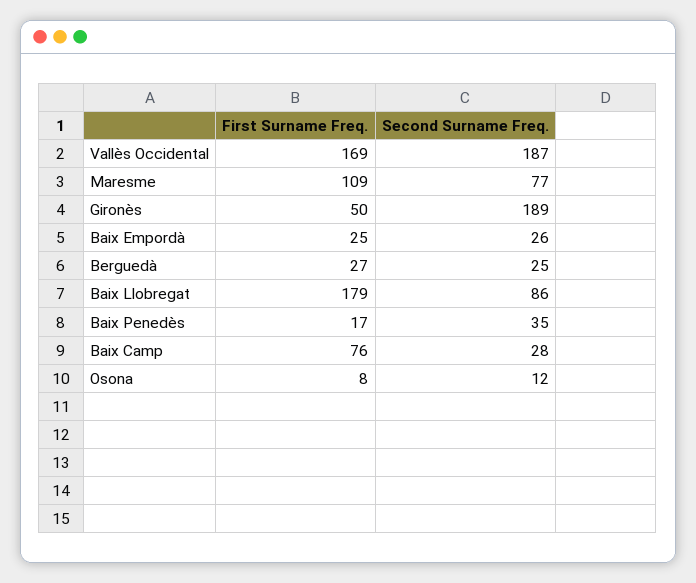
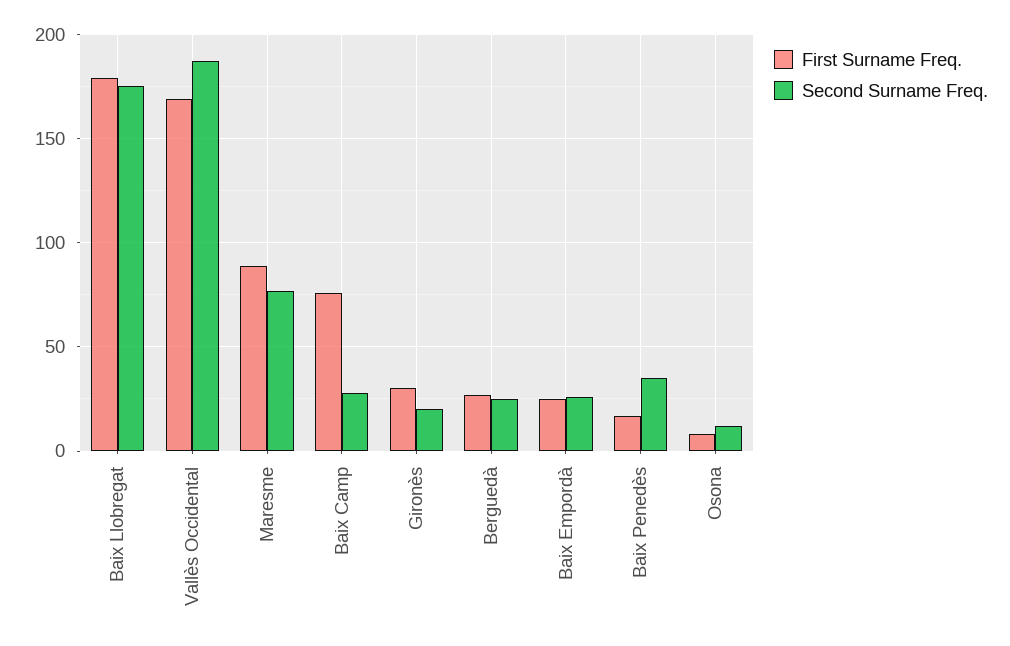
  {
    "First Surname Freq.": {
      "Vallès Occidental": 169,
-     "Maresme": 109,
+     "Maresme": 90,
-     "Gironès": 50,
+     "Gironès": 30,
      "Baix Empordà": 25,
      "Berguedà": 27,
      "Baix Llobregat": 179,
      "Baix Penedès": 17,
      "Baix Camp": 76,
      "Osona": 8
    },
    "Second Surname Freq.": {
      "Vallès Occidental": 187,
      "Maresme": 77,
-     "Gironès": 189,
+     "Gironès": 20,
      "Baix Empordà": 26,
      "Berguedà": 25,
-     "Baix Llobregat": 86,
+     "Baix Llobregat": 175,
      "Baix Penedès": 35,
      "Baix Camp": 28,
      "Osona": 12
    }
  }

